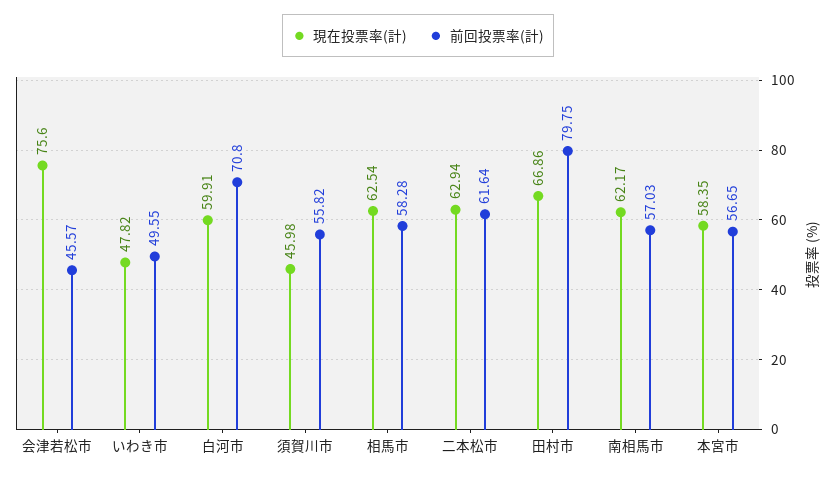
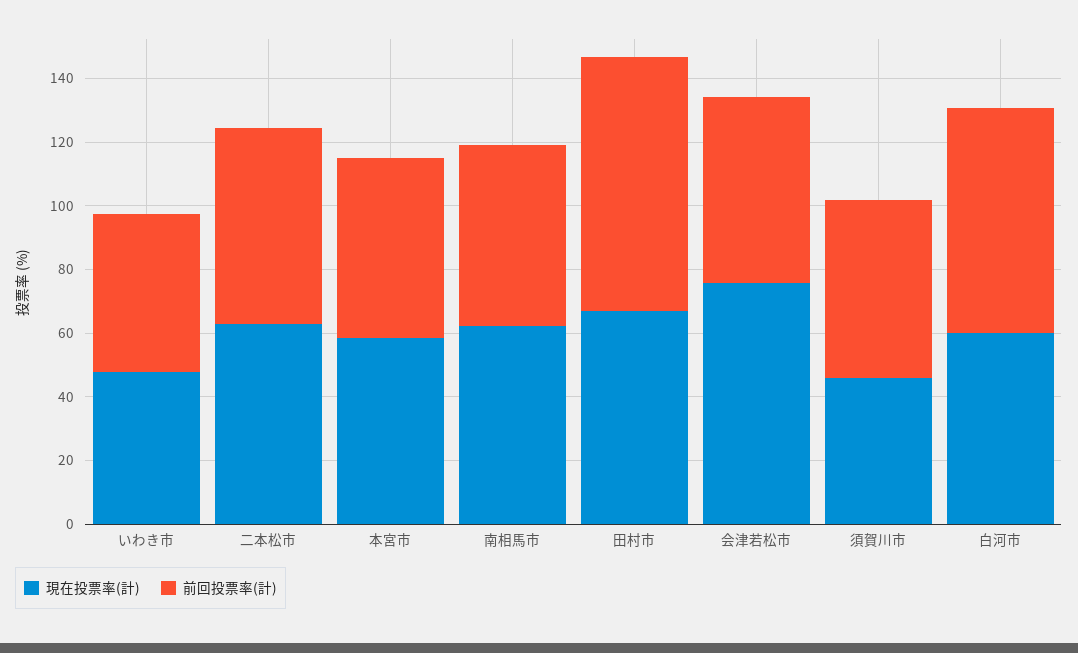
  {
    "現在投票率(計)": {
      "会津若松市": 75.6,
      "いわき市": 47.82,
      "白河市": 59.91,
      "須賀川市": 45.98,
-     "相馬市": 62.54,
      "二本松市": 62.94,
      "田村市": 66.86,
      "南相馬市": 62.17,
      "本宮市": 58.35
    },
    "前回投票率(計)": {
-     "会津若松市": 45.57,
+     "会津若松市": 60,
      "いわき市": 49.55,
      "白河市": 70.8,
      "須賀川市": 55.82,
-     "相馬市": 58.28,
      "二本松市": 61.64,
      "田村市": 79.75,
      "南相馬市": 57.03,
      "本宮市": 56.65
    }
  }

